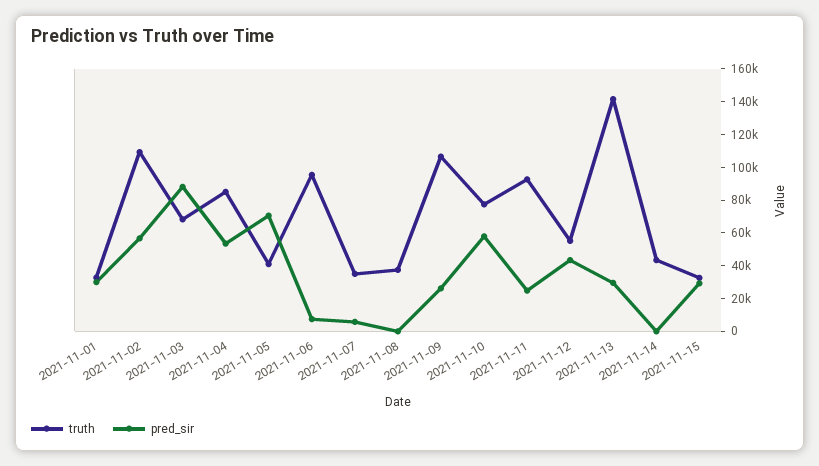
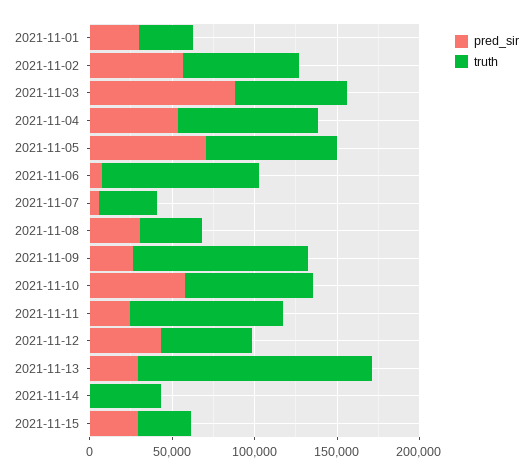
  {
    "truth": {
      "2021-11-01": 35000,
-     "2021-11-02": 110000,
+     "2021-11-02": 70000,
      "2021-11-03": 70000,
      "2021-11-04": 85000,
-     "2021-11-05": 40000,
+     "2021-11-05": 80000,
      "2021-11-06": 95000,
      "2021-11-07": 35000,
      "2021-11-08": 35000,
      "2021-11-09": 105000,
      "2021-11-10": 75000,
      "2021-11-11": 95000,
      "2021-11-12": 55000,
      "2021-11-13": 140000,
      "2021-11-14": 45000,
      "2021-11-15": 35000
    },
    "pred_sir": {
      "2021-11-01": 30000,
      "2021-11-02": 55000,
      "2021-11-03": 90000,
      "2021-11-04": 55000,
      "2021-11-05": 70000,
      "2021-11-06": 5000,
      "2021-11-07": 5000,
-     "2021-11-08": 0,
+     "2021-11-08": 30000,
      "2021-11-09": 25000,
      "2021-11-10": 60000,
      "2021-11-11": 25000,
      "2021-11-12": 45000,
      "2021-11-13": 30000,
      "2021-11-14": 0,
      "2021-11-15": 30000
    }
  }

